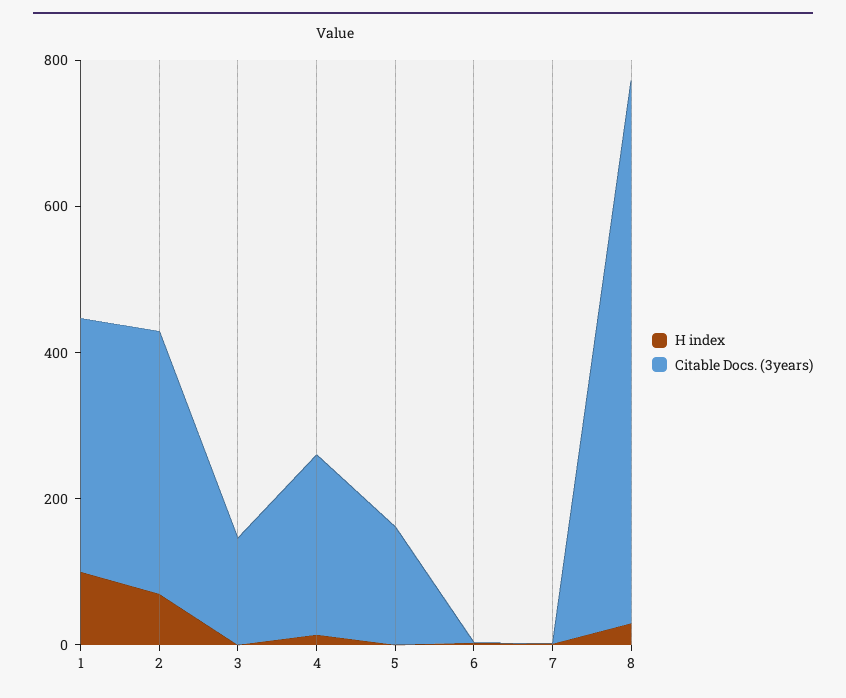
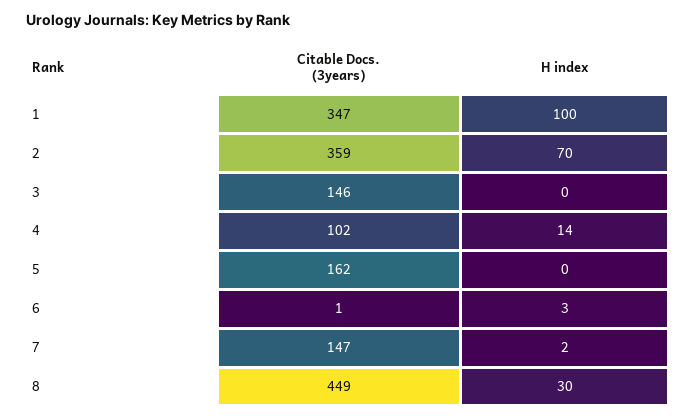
  {
    "H index": {
      "1": 100,
      "2": 70,
      "3": 0,
      "4": 14,
      "5": 0,
      "6": 3,
      "7": 2,
      "8": 30
    },
    "Citable Docs. (3years)": {
      "1": 347,
      "2": 359,
      "3": 146,
-     "4": 250,
+     "4": 102,
      "5": 162,
      "6": 1,
-     "7": 0,
+     "7": 147,
-     "8": 750
+     "8": 449
    }
  }

